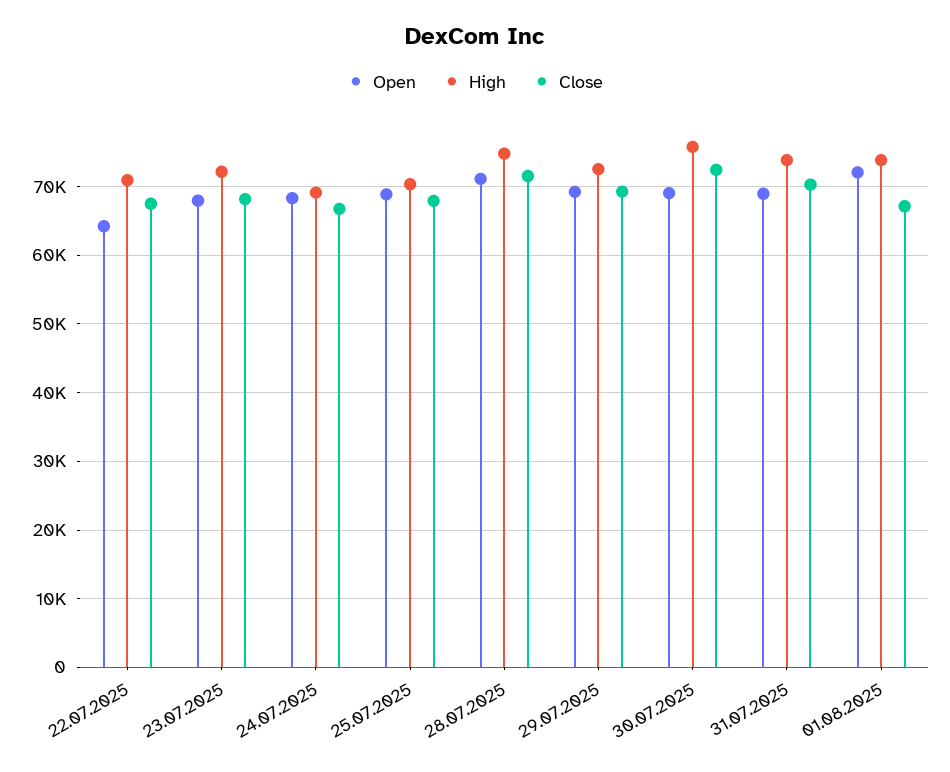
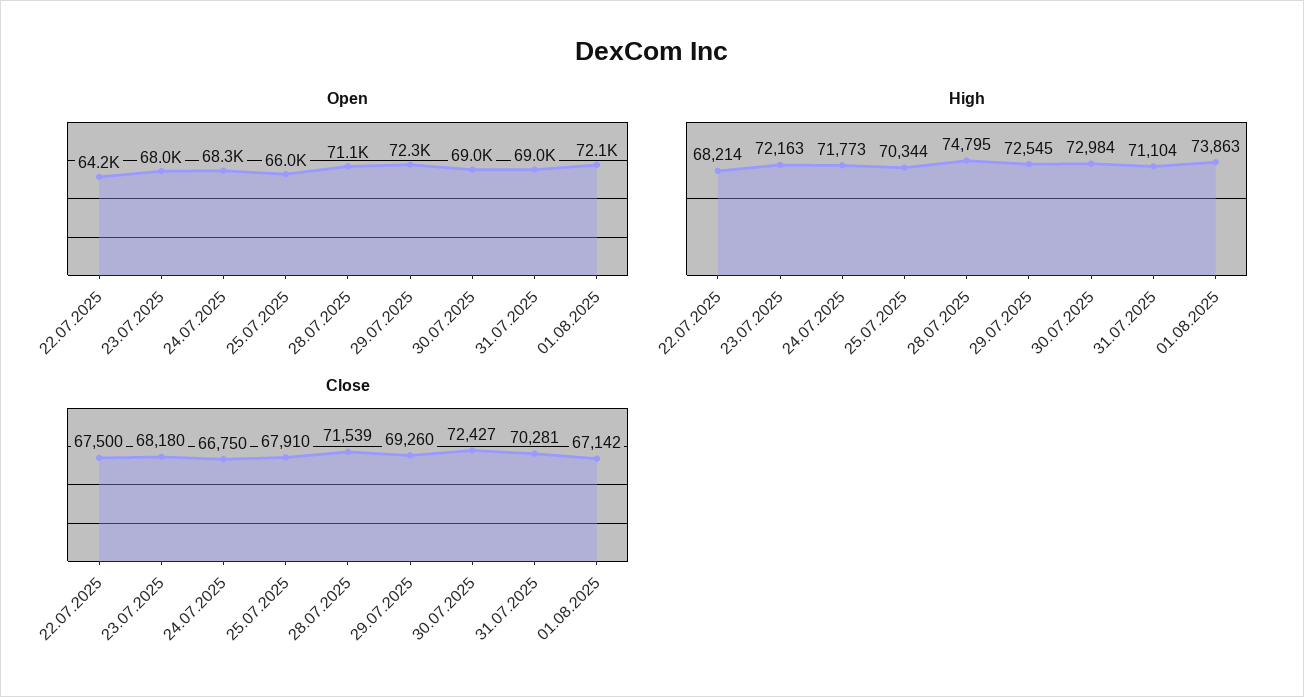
  {
    "Open": {
      "22.07.2025": 64200,
      "23.07.2025": 68000,
      "24.07.2025": 68300,
-     "25.07.2025": 69000,
+     "25.07.2025": 66000,
      "28.07.2025": 71100,
-     "29.07.2025": 69000,
+     "29.07.2025": 72300,
      "30.07.2025": 69000,
      "31.07.2025": 69000,
      "01.08.2025": 72100
    },
    "High": {
-     "22.07.2025": 71000,
+     "22.07.2025": 68214,
      "23.07.2025": 72163,
-     "24.07.2025": 69000,
+     "24.07.2025": 71773,
      "25.07.2025": 70344,
      "28.07.2025": 74795,
      "29.07.2025": 72545,
-     "30.07.2025": 76000,
+     "30.07.2025": 72984,
-     "31.07.2025": 74000,
+     "31.07.2025": 71104,
      "01.08.2025": 73863
    },
    "Close": {
      "22.07.2025": 67500,
      "23.07.2025": 68180,
      "24.07.2025": 66750,
      "25.07.2025": 67910,
      "28.07.2025": 71539,
      "29.07.2025": 69260,
      "30.07.2025": 72427,
      "31.07.2025": 70281,
      "01.08.2025": 67142
    }
  }

